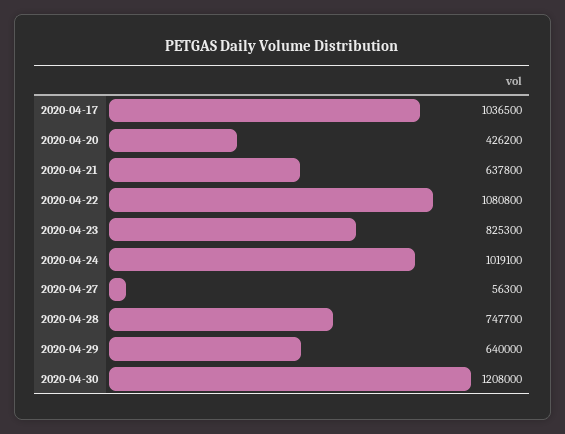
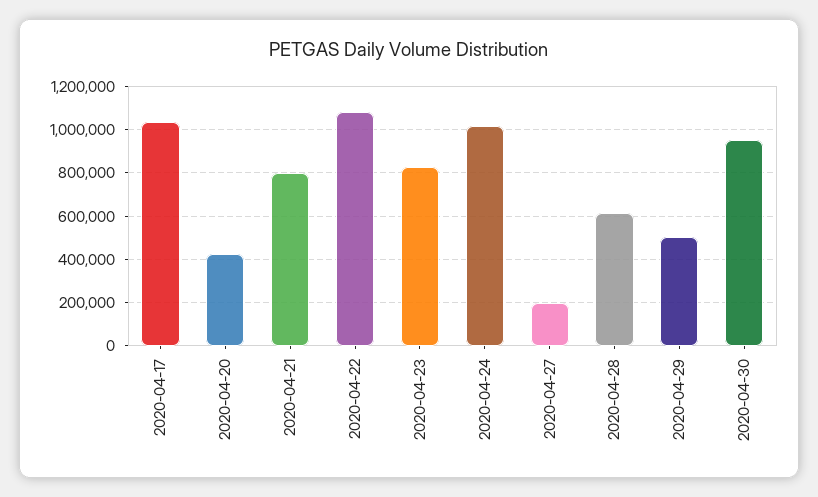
  {
    "2020-04-17": 1036500,
    "2020-04-20": 426200,
-   "2020-04-21": 637800,
+   "2020-04-21": 800000,
    "2020-04-22": 1080800,
    "2020-04-23": 825300,
    "2020-04-24": 1019100,
-   "2020-04-27": 56300,
+   "2020-04-27": 200000,
-   "2020-04-28": 747700,
+   "2020-04-28": 600000,
-   "2020-04-29": 640000,
+   "2020-04-29": 500000,
-   "2020-04-30": 1208000
+   "2020-04-30": 950000
  }

